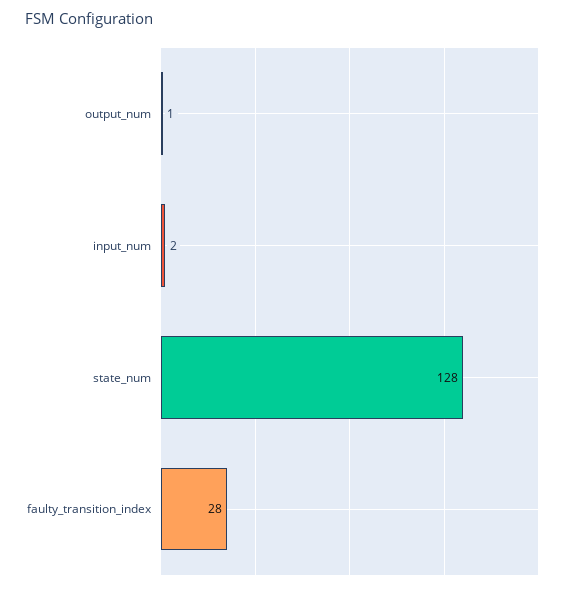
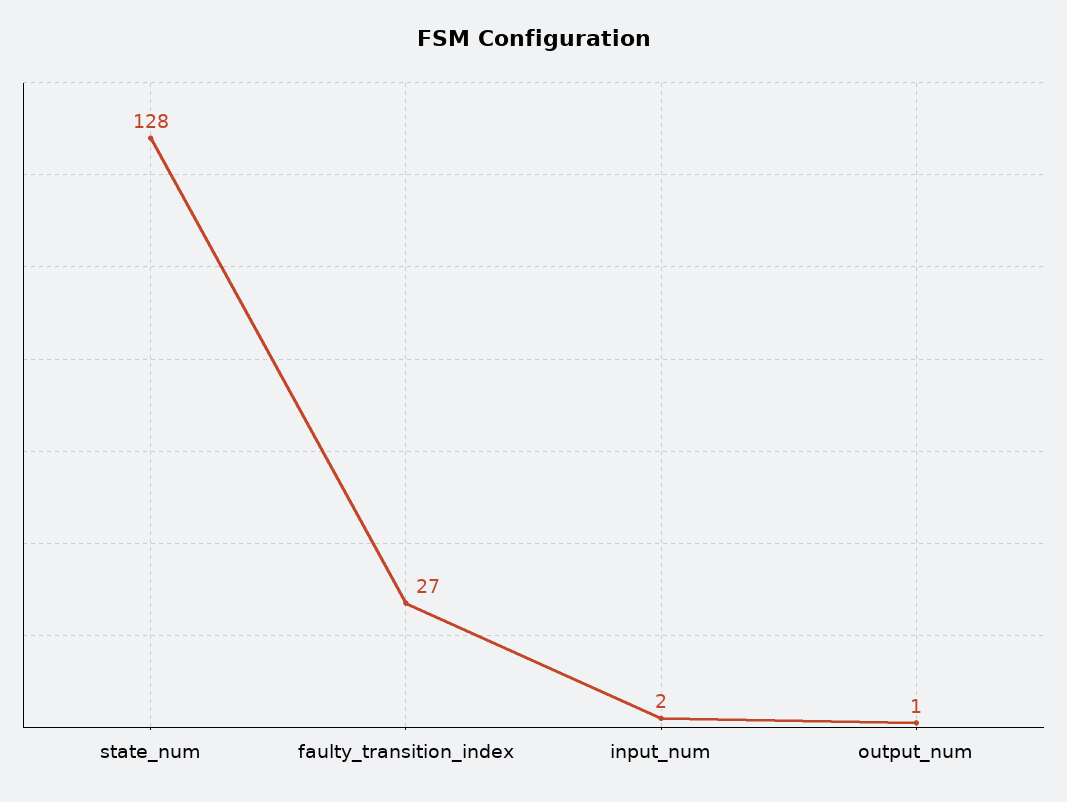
  {
    "output_num": 1,
    "input_num": 2,
    "state_num": 128,
-   "faulty_transition_index": 28
+   "faulty_transition_index": 27
  }

